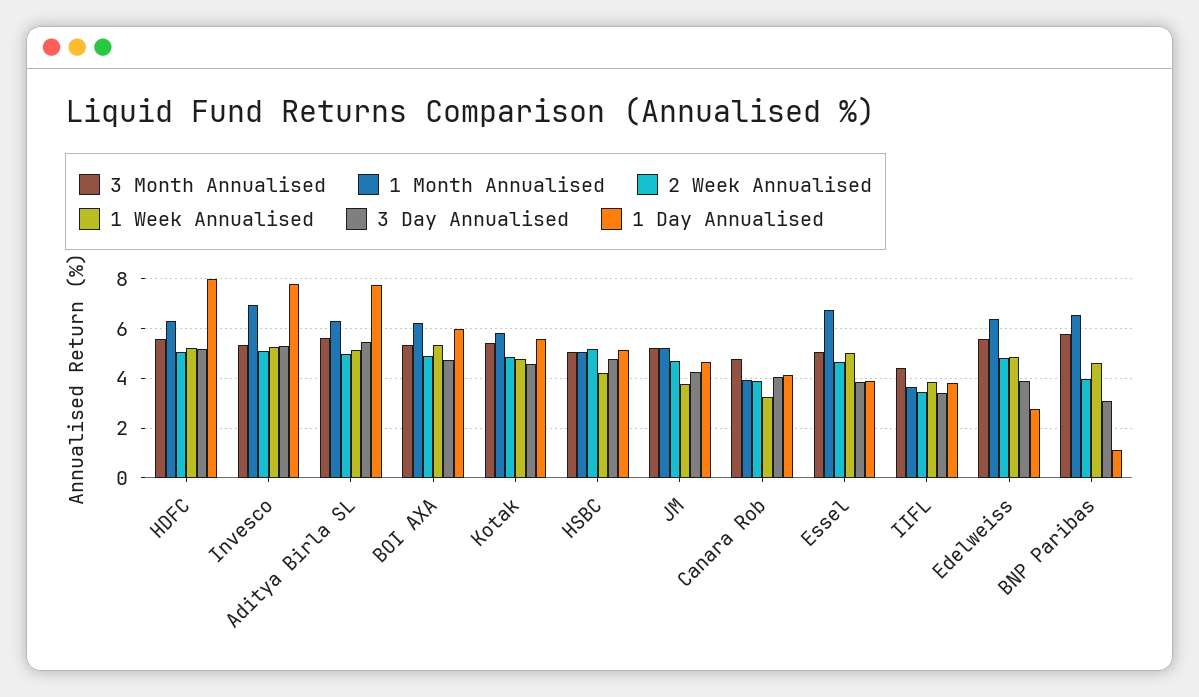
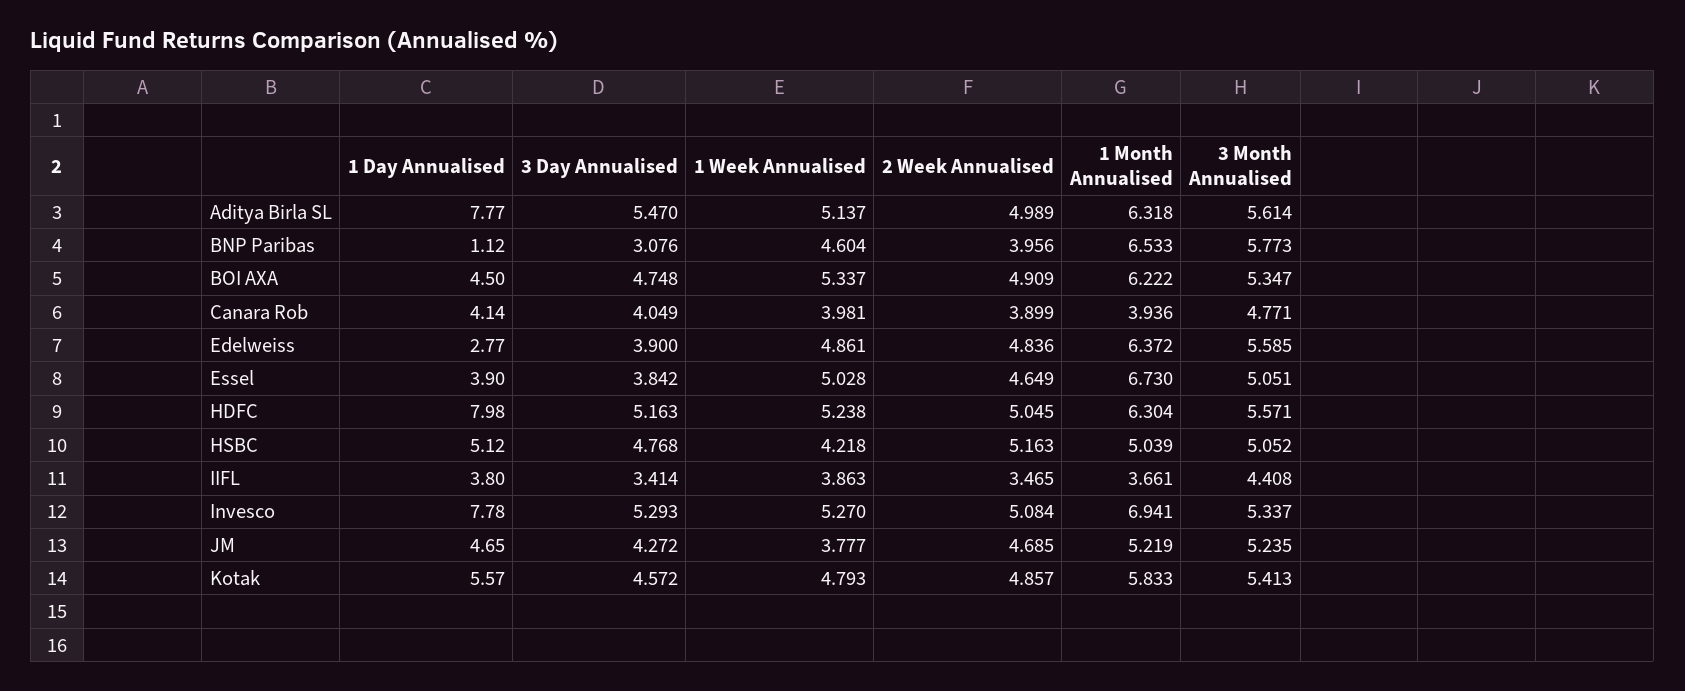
  {
    "3 Month Annualised": {
      "HDFC": 5.571,
      "Invesco": 5.337,
      "Aditya Birla SL": 5.614,
      "BOI AXA": 5.347,
      "Kotak": 5.413,
      "HSBC": 5.052,
      "JM": 5.235,
      "Canara Rob": 4.771,
      "Essel": 5.051,
      "IIFL": 4.408,
      "Edelweiss": 5.585,
      "BNP Paribas": 5.773
    },
    "1 Month Annualised": {
      "HDFC": 6.304,
      "Invesco": 6.941,
      "Aditya Birla SL": 6.318,
      "BOI AXA": 6.222,
      "Kotak": 5.833,
      "HSBC": 5.039,
      "JM": 5.219,
      "Canara Rob": 3.936,
      "Essel": 6.73,
      "IIFL": 3.661,
      "Edelweiss": 6.372,
      "BNP Paribas": 6.533
    },
    "2 Week Annualised": {
      "HDFC": 5.045,
      "Invesco": 5.084,
      "Aditya Birla SL": 4.989,
      "BOI AXA": 4.909,
      "Kotak": 4.857,
      "HSBC": 5.163,
      "JM": 4.685,
      "Canara Rob": 3.899,
      "Essel": 4.649,
      "IIFL": 3.465,
      "Edelweiss": 4.836,
      "BNP Paribas": 3.956
    },
    "1 Week Annualised": {
      "HDFC": 5.238,
      "Invesco": 5.27,
      "Aditya Birla SL": 5.137,
      "BOI AXA": 5.337,
      "Kotak": 4.793,
      "HSBC": 4.218,
      "JM": 3.777,
-     "Canara Rob": 3.25,
+     "Canara Rob": 3.981,
      "Essel": 5.028,
      "IIFL": 3.863,
      "Edelweiss": 4.861,
      "BNP Paribas": 4.604
    },
    "3 Day Annualised": {
      "HDFC": 5.163,
      "Invesco": 5.293,
      "Aditya Birla SL": 5.47,
      "BOI AXA": 4.748,
      "Kotak": 4.572,
      "HSBC": 4.768,
      "JM": 4.272,
      "Canara Rob": 4.049,
      "Essel": 3.842,
      "IIFL": 3.414,
      "Edelweiss": 3.9,
      "BNP Paribas": 3.076
    },
    "1 Day Annualised": {
      "HDFC": 7.98,
      "Invesco": 7.78,
      "Aditya Birla SL": 7.77,
-     "BOI AXA": 6,
+     "BOI AXA": 4.5,
      "Kotak": 5.57,
      "HSBC": 5.12,
      "JM": 4.65,
      "Canara Rob": 4.14,
      "Essel": 3.9,
      "IIFL": 3.8,
      "Edelweiss": 2.77,
      "BNP Paribas": 1.12
    }
  }

